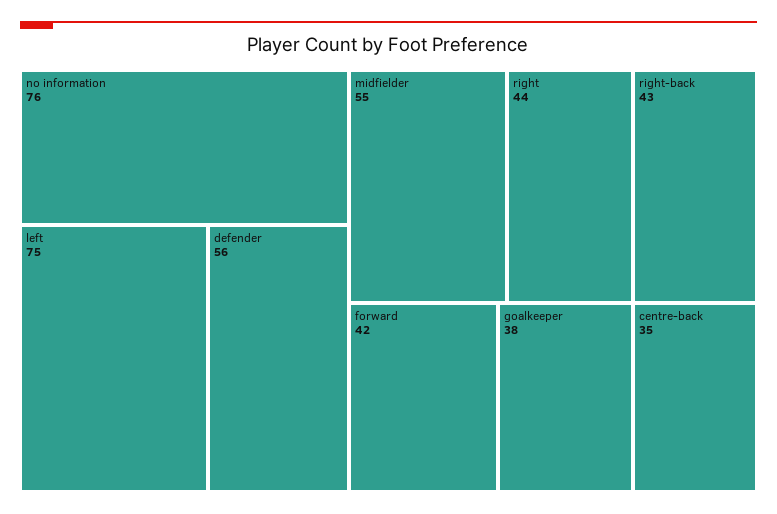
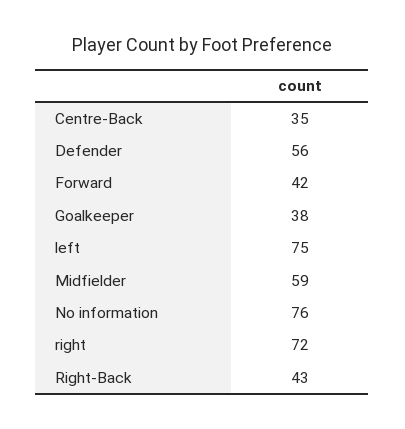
  {
    "no information": 76,
    "left": 75,
    "defender": 56,
-   "midfielder": 55,
+   "midfielder": 59,
-   "right": 44,
+   "right": 72,
    "right-back": 43,
    "forward": 42,
    "goalkeeper": 38,
    "centre-back": 35
  }

